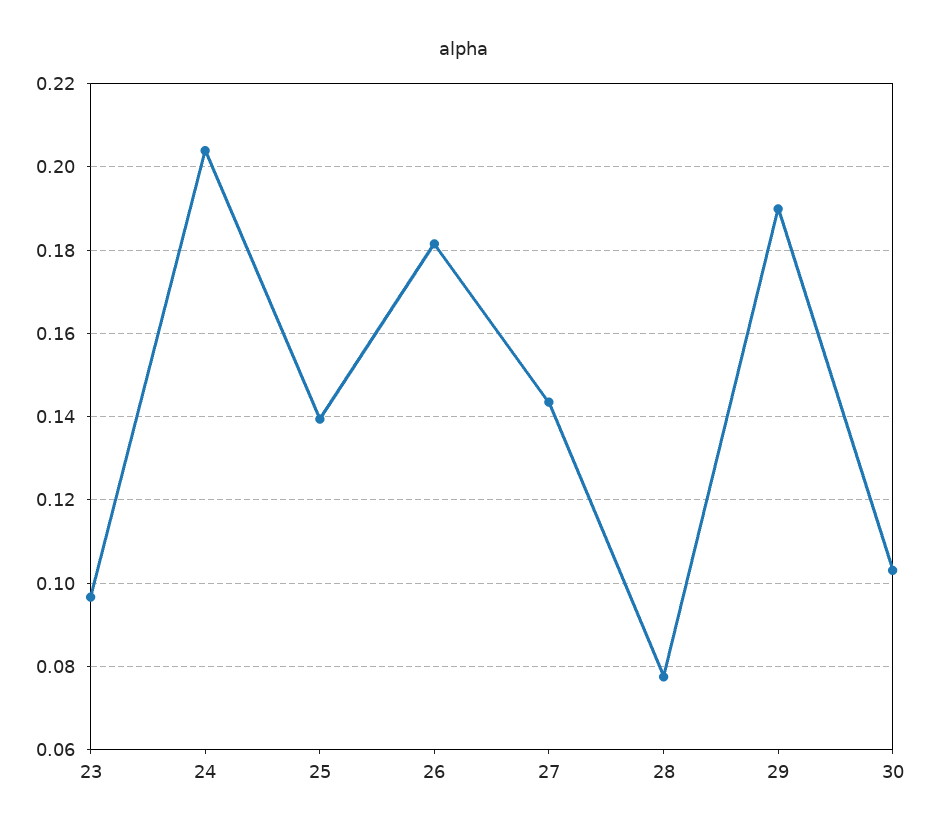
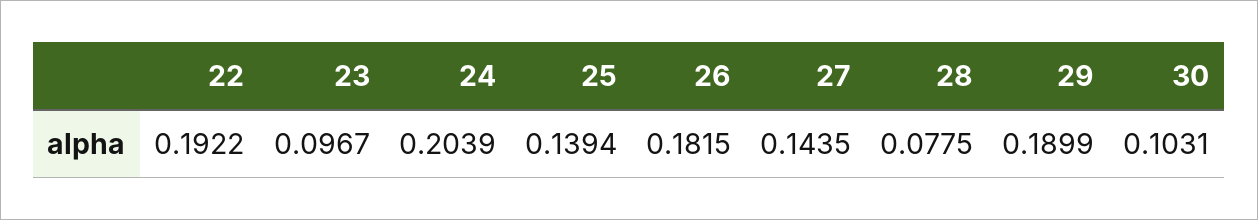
  {
    "23": 0.0967,
    "24": 0.2039,
    "25": 0.1394,
    "26": 0.1815,
    "27": 0.1435,
    "28": 0.0775,
    "29": 0.1899,
-   "30": 0.1031
+   "30": 0.1031,
+   "22": 0.1922
  }

